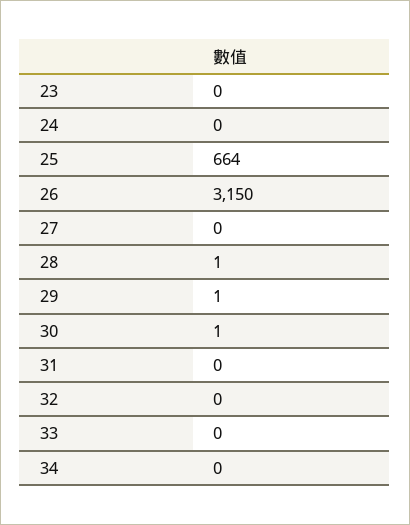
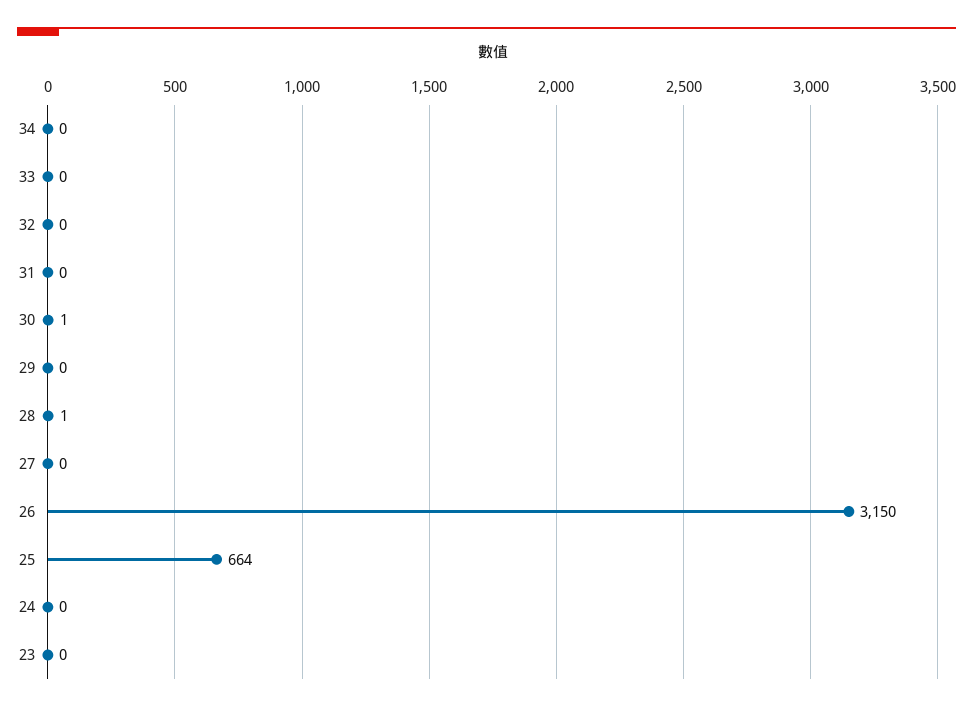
  {
    "23": 0,
    "24": 0,
    "25": 664,
    "26": 3150,
    "27": 0,
    "28": 1,
-   "29": 1,
+   "29": 0,
    "30": 1,
    "31": 0,
    "32": 0,
    "33": 0,
    "34": 0
  }

